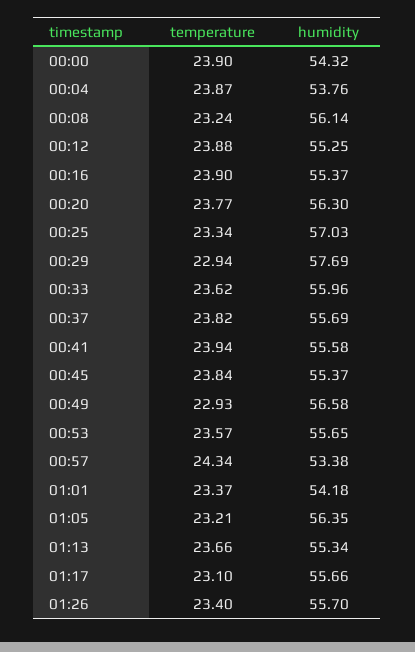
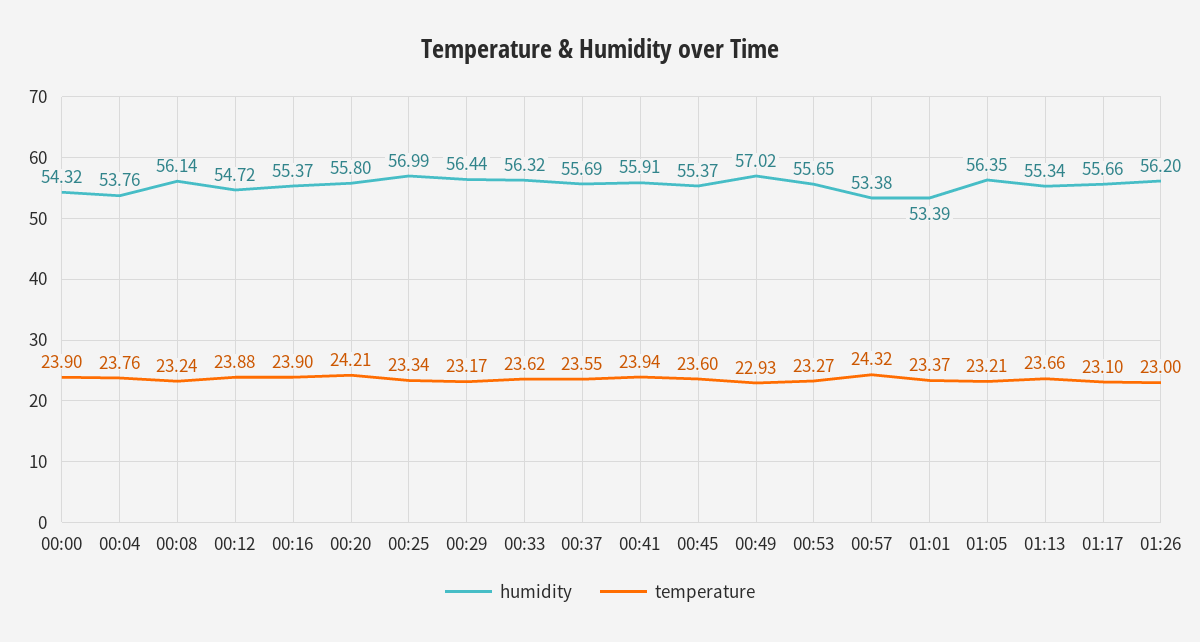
  {
    "temperature": {
      "00:00": 23.9,
-     "00:04": 23.87,
+     "00:04": 23.76,
      "00:08": 23.24,
      "00:12": 23.88,
      "00:16": 23.9,
-     "00:20": 23.77,
+     "00:20": 24.21,
      "00:25": 23.34,
-     "00:29": 22.94,
+     "00:29": 23.17,
      "00:33": 23.62,
-     "00:37": 23.82,
+     "00:37": 23.55,
      "00:41": 23.94,
-     "00:45": 23.84,
+     "00:45": 23.6,
      "00:49": 22.93,
-     "00:53": 23.57,
+     "00:53": 23.27,
-     "00:57": 24.34,
+     "00:57": 24.32,
      "01:01": 23.37,
      "01:05": 23.21,
      "01:13": 23.66,
      "01:17": 23.1,
-     "01:26": 23.4
+     "01:26": 23
    },
    "humidity": {
      "00:00": 54.32,
      "00:04": 53.76,
      "00:08": 56.14,
-     "00:12": 55.25,
+     "00:12": 54.72,
      "00:16": 55.37,
-     "00:20": 56.3,
+     "00:20": 55.8,
-     "00:25": 57.03,
+     "00:25": 56.99,
-     "00:29": 57.69,
+     "00:29": 56.44,
-     "00:33": 55.96,
+     "00:33": 56.32,
      "00:37": 55.69,
-     "00:41": 55.58,
+     "00:41": 55.91,
      "00:45": 55.37,
-     "00:49": 56.58,
+     "00:49": 57.02,
      "00:53": 55.65,
      "00:57": 53.38,
-     "01:01": 54.18,
+     "01:01": 53.39,
      "01:05": 56.35,
      "01:13": 55.34,
      "01:17": 55.66,
-     "01:26": 55.7
+     "01:26": 56.2
    }
  }

